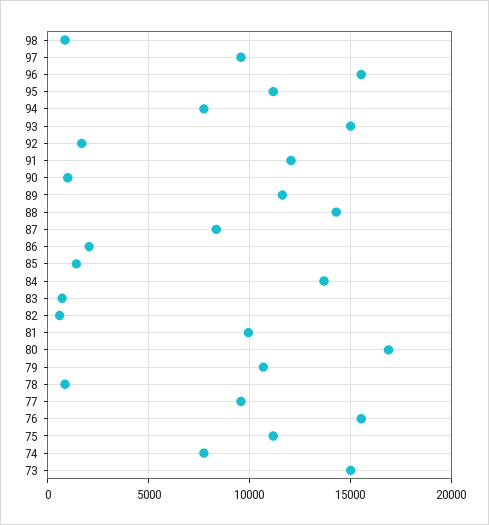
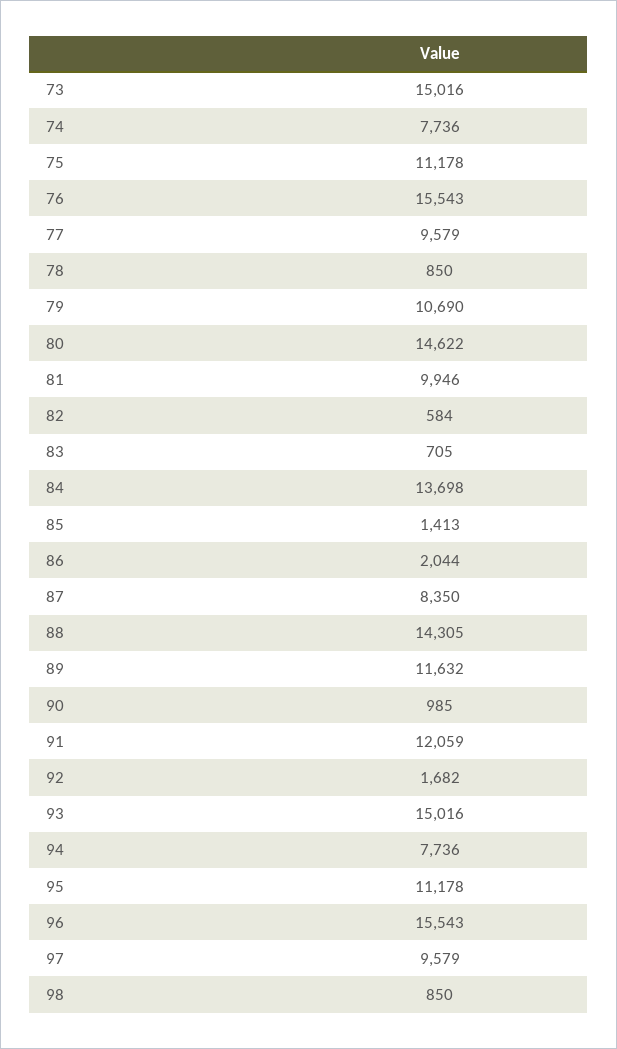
  {
    "98": 850,
    "97": 9579,
    "96": 15543,
    "95": 11178,
    "94": 7736,
    "93": 15016,
    "92": 1682,
    "91": 12059,
    "90": 985,
    "89": 11632,
    "88": 14305,
    "87": 8350,
    "86": 2044,
    "85": 1413,
    "84": 13698,
    "83": 705,
    "82": 584,
    "81": 9946,
-   "80": 17000,
+   "80": 14622,
    "79": 10690,
    "78": 850,
    "77": 9579,
    "76": 15543,
    "75": 11178,
    "74": 7736,
    "73": 15016
  }

